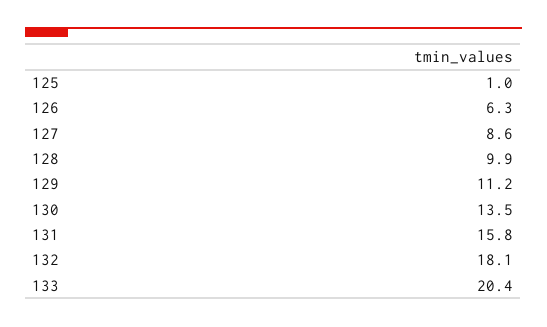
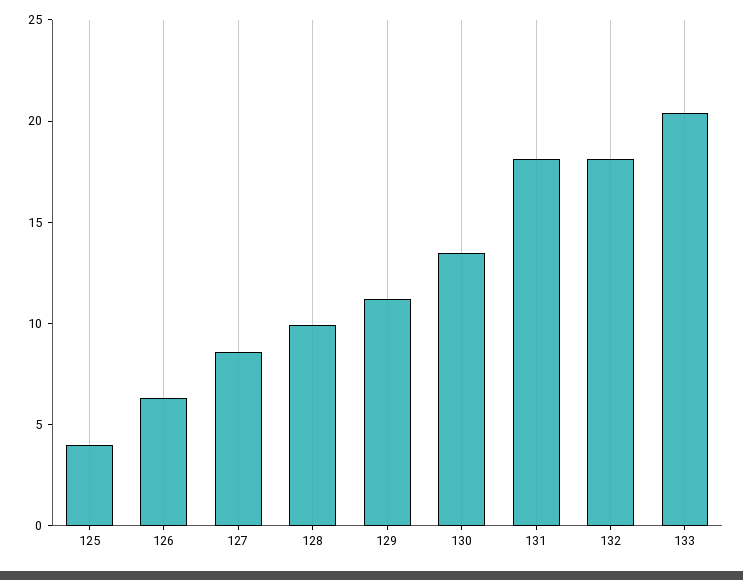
  {
-   "125": 1,
+   "125": 4,
    "126": 6.3,
    "127": 8.6,
    "128": 9.9,
    "129": 11.2,
    "130": 13.5,
-   "131": 15.8,
+   "131": 18,
    "132": 18.1,
    "133": 20.4
  }

